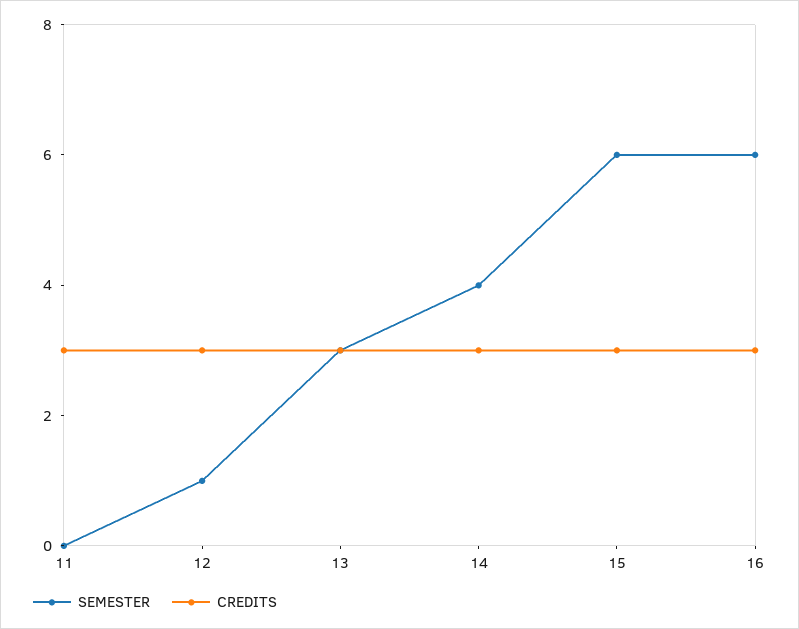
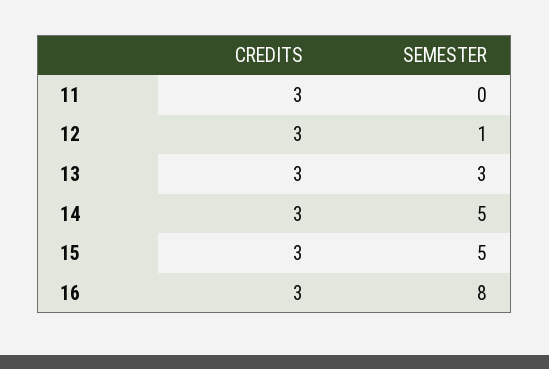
  {
    "SEMESTER": {
      "11": 0,
      "12": 1,
      "13": 3,
-     "14": 4,
+     "14": 5,
-     "15": 6,
+     "15": 5,
-     "16": 6
+     "16": 8
    },
    "CREDITS": {
      "11": 3,
      "12": 3,
      "13": 3,
      "14": 3,
      "15": 3,
      "16": 3
    }
  }

